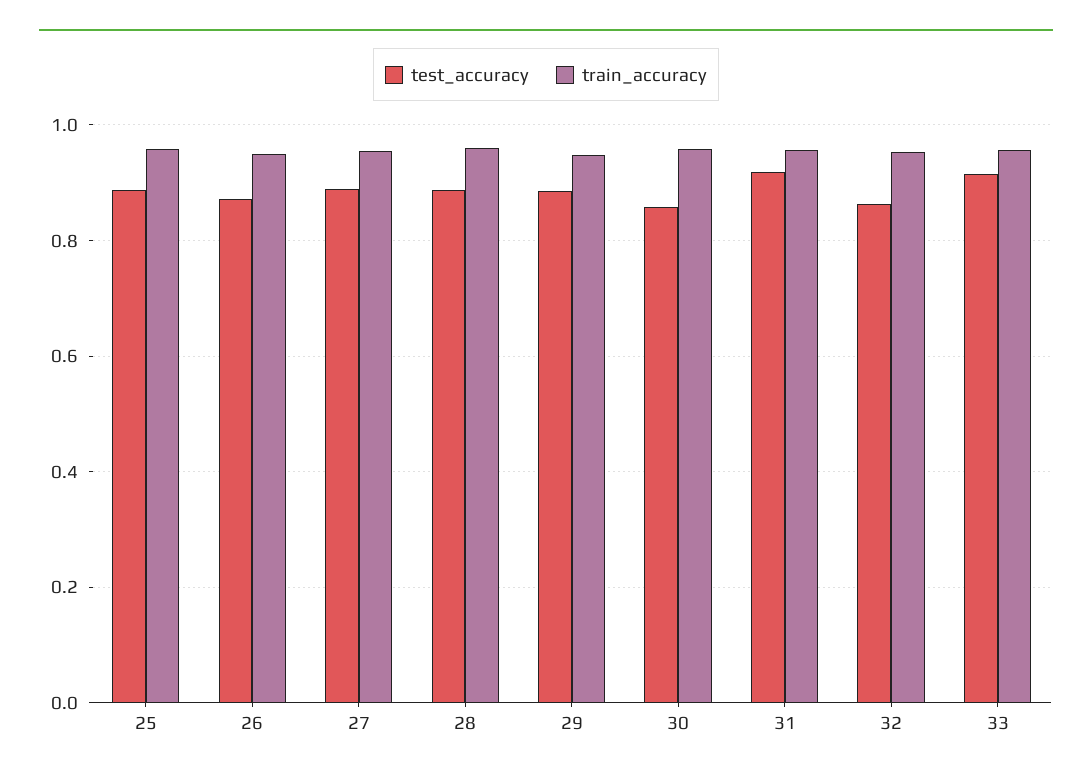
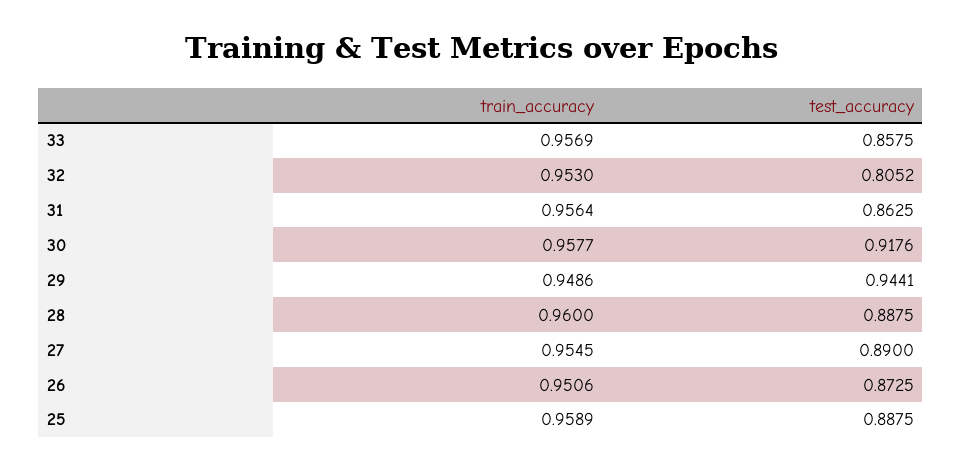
  {
    "test_accuracy": {
      "25": 0.8875,
      "26": 0.8725,
      "27": 0.89,
      "28": 0.8875,
-     "29": 0.88,
+     "29": 0.9441,
-     "30": 0.86,
+     "30": 0.9176,
-     "31": 0.92,
+     "31": 0.8625,
-     "32": 0.86,
+     "32": 0.8052,
-     "33": 0.92
+     "33": 0.8575
    },
    "train_accuracy": {
      "25": 0.9589,
      "26": 0.9506,
      "27": 0.9545,
      "28": 0.96,
      "29": 0.9486,
      "30": 0.9577,
      "31": 0.9564,
      "32": 0.953,
      "33": 0.9569
    }
  }

